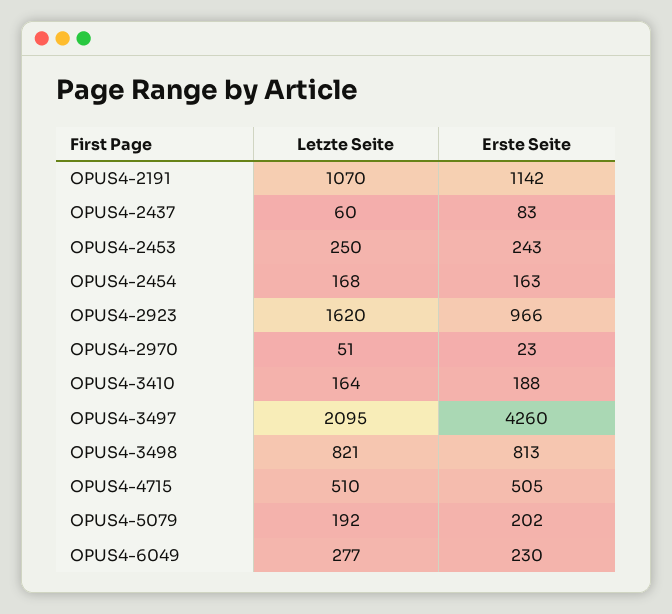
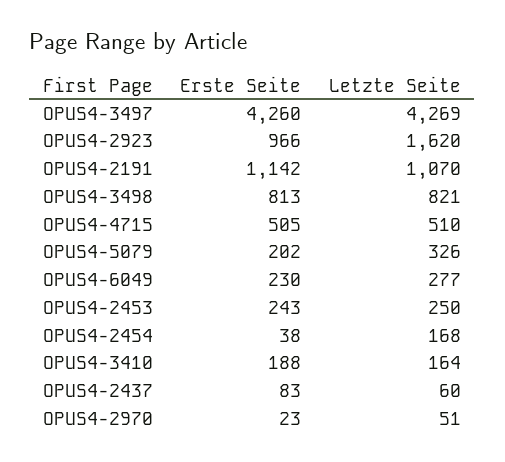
  {
    "Letzte Seite": {
      "OPUS4-2191": 1070,
      "OPUS4-2437": 60,
      "OPUS4-2453": 250,
      "OPUS4-2454": 168,
      "OPUS4-2923": 1620,
      "OPUS4-2970": 51,
      "OPUS4-3410": 164,
-     "OPUS4-3497": 2095,
+     "OPUS4-3497": 4269,
      "OPUS4-3498": 821,
      "OPUS4-4715": 510,
-     "OPUS4-5079": 192,
+     "OPUS4-5079": 326,
      "OPUS4-6049": 277
    },
    "Erste Seite": {
      "OPUS4-2191": 1142,
      "OPUS4-2437": 83,
      "OPUS4-2453": 243,
-     "OPUS4-2454": 163,
+     "OPUS4-2454": 38,
      "OPUS4-2923": 966,
      "OPUS4-2970": 23,
      "OPUS4-3410": 188,
      "OPUS4-3497": 4260,
      "OPUS4-3498": 813,
      "OPUS4-4715": 505,
      "OPUS4-5079": 202,
      "OPUS4-6049": 230
    }
  }

